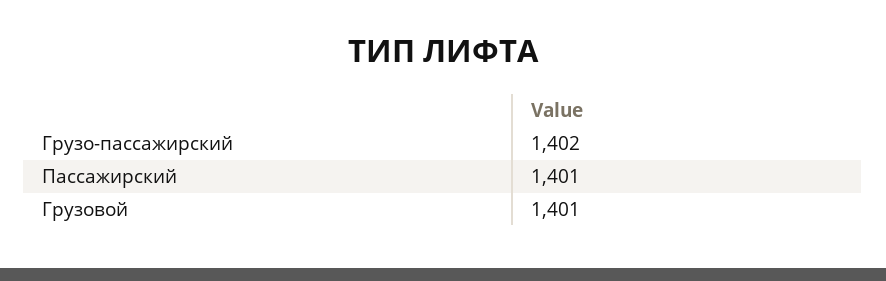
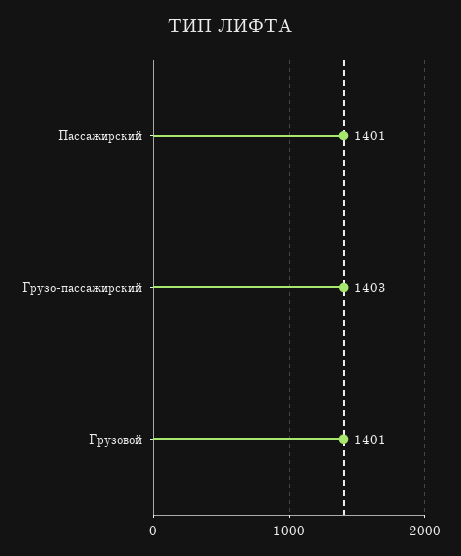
  {
-   "Грузо-пассажирский": 1402,
+   "Грузо-пассажирский": 1403,
    "Пассажирский": 1401,
    "Грузовой": 1401
  }

